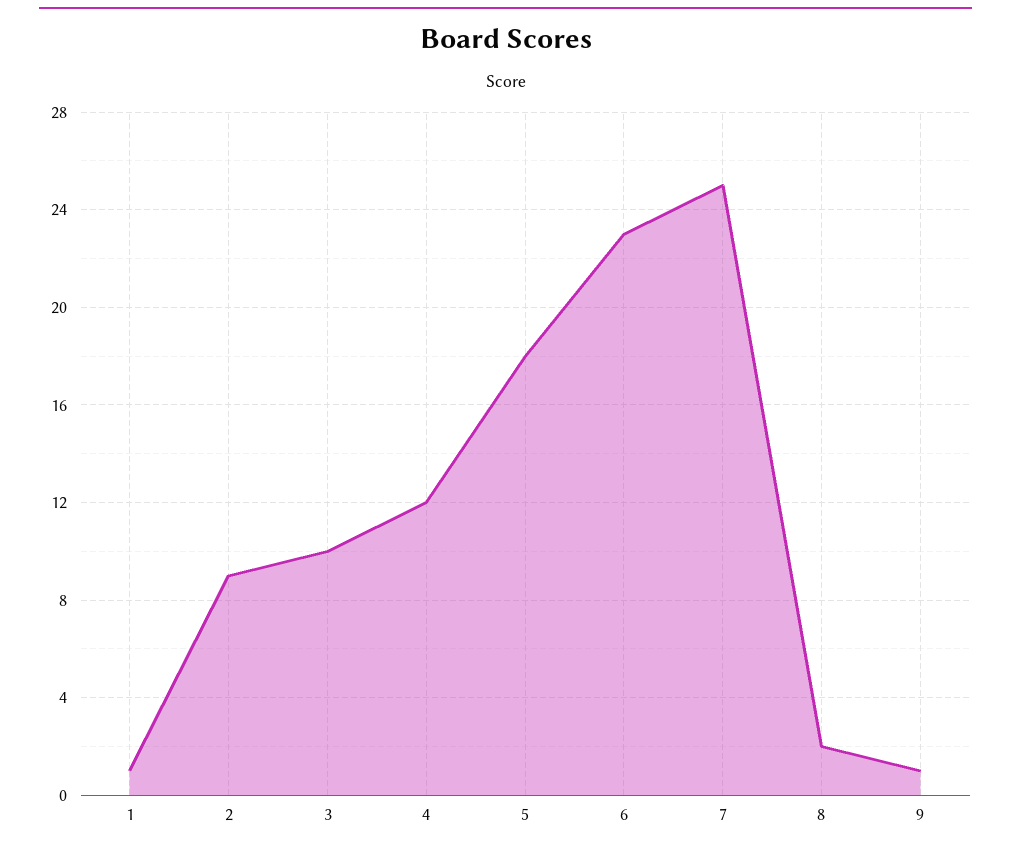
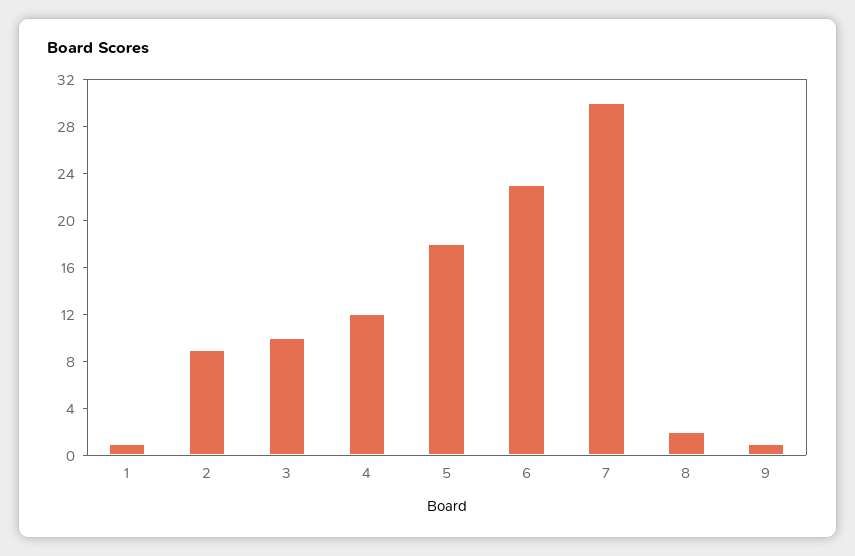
  {
    "1": 1,
    "2": 9,
    "3": 10,
    "4": 12,
    "5": 18,
    "6": 23,
-   "7": 25,
+   "7": 30,
    "8": 2,
    "9": 1
  }

